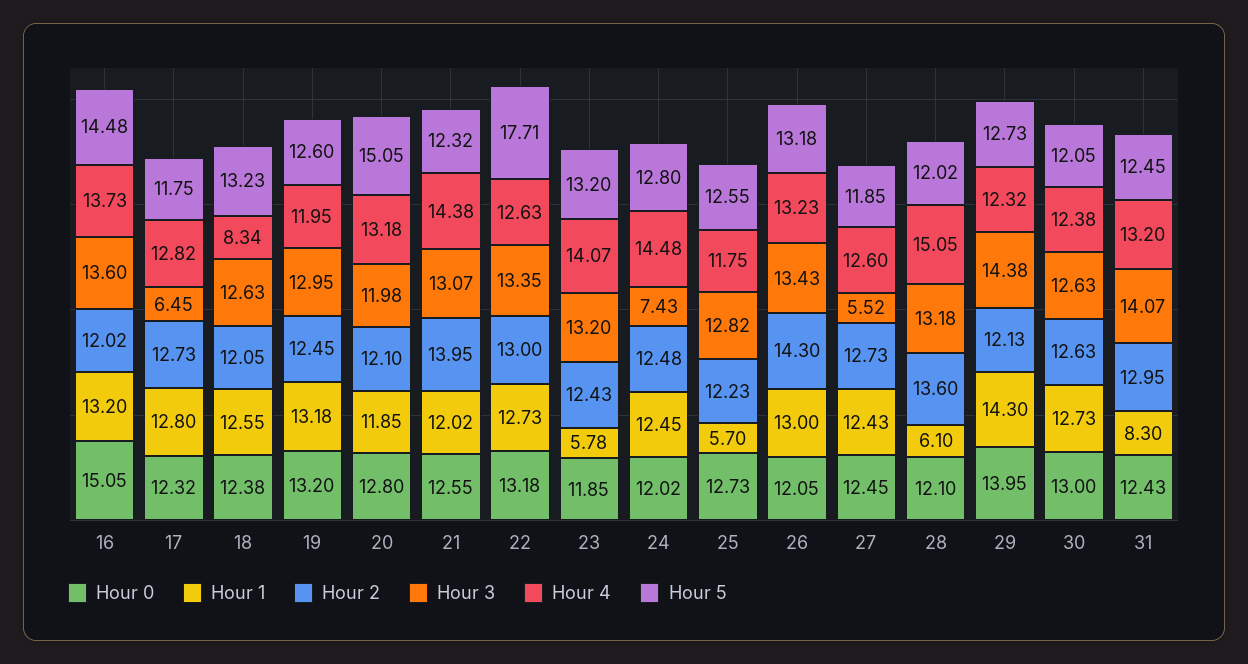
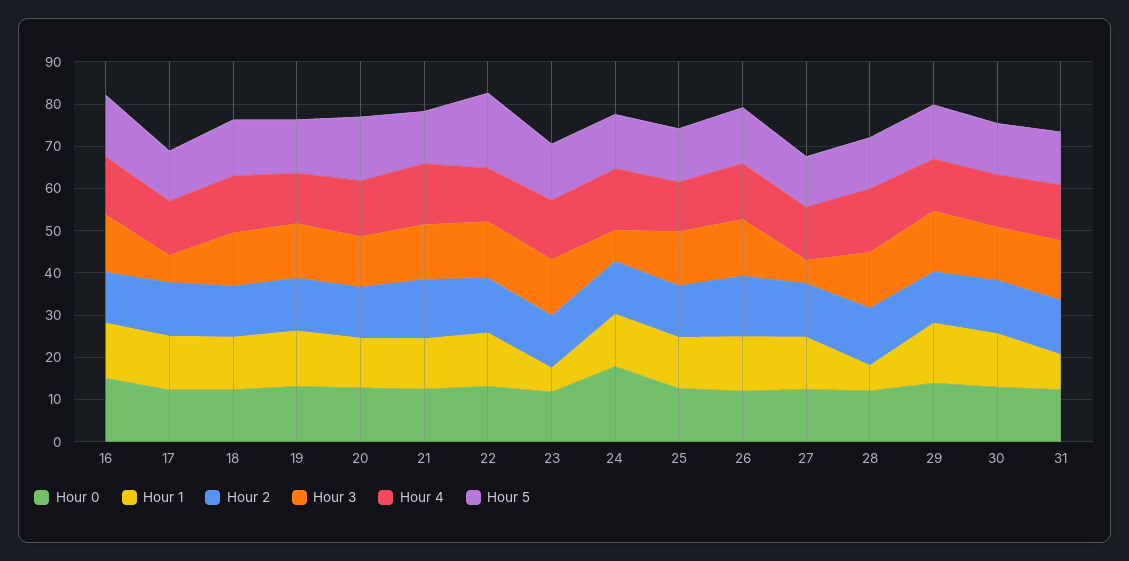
  {
    "Hour 0": {
      "16": 15.05,
      "17": 12.32,
      "18": 12.38,
      "19": 13.2,
      "20": 12.8,
      "21": 12.55,
      "22": 13.18,
      "23": 11.85,
-     "24": 12.02,
+     "24": 18,
      "25": 12.73,
      "26": 12.05,
      "27": 12.45,
      "28": 12.1,
      "29": 13.95,
      "30": 13,
      "31": 12.43
    },
    "Hour 1": {
      "16": 13.2,
      "17": 12.8,
      "18": 12.55,
      "19": 13.18,
      "20": 11.85,
      "21": 12.02,
      "22": 12.73,
      "23": 5.78,
      "24": 12.45,
-     "25": 5.7,
+     "25": 12,
      "26": 13,
      "27": 12.43,
      "28": 6.1,
      "29": 14.3,
      "30": 12.73,
      "31": 8.3
    },
    "Hour 2": {
      "16": 12.02,
      "17": 12.73,
      "18": 12.05,
      "19": 12.45,
      "20": 12.1,
      "21": 13.95,
      "22": 13,
      "23": 12.43,
      "24": 12.48,
      "25": 12.23,
      "26": 14.3,
      "27": 12.73,
      "28": 13.6,
      "29": 12.13,
      "30": 12.63,
      "31": 12.95
    },
    "Hour 3": {
      "16": 13.6,
      "17": 6.45,
      "18": 12.63,
      "19": 12.95,
      "20": 11.98,
      "21": 13.07,
      "22": 13.35,
      "23": 13.2,
      "24": 7.43,
      "25": 12.82,
      "26": 13.43,
      "27": 5.52,
      "28": 13.18,
      "29": 14.38,
      "30": 12.63,
      "31": 14.07
    },
    "Hour 4": {
      "16": 13.73,
      "17": 12.82,
-     "18": 8.34,
+     "18": 14,
      "19": 11.95,
      "20": 13.18,
      "21": 14.38,
      "22": 12.63,
      "23": 14.07,
      "24": 14.48,
      "25": 11.75,
      "26": 13.23,
      "27": 12.6,
      "28": 15.05,
      "29": 12.32,
      "30": 12.38,
      "31": 13.2
    },
    "Hour 5": {
      "16": 14.48,
      "17": 11.75,
      "18": 13.23,
      "19": 12.6,
      "20": 15.05,
      "21": 12.32,
      "22": 17.71,
      "23": 13.2,
      "24": 12.8,
      "25": 12.55,
      "26": 13.18,
      "27": 11.85,
      "28": 12.02,
      "29": 12.73,
      "30": 12.05,
      "31": 12.45
    }
  }

